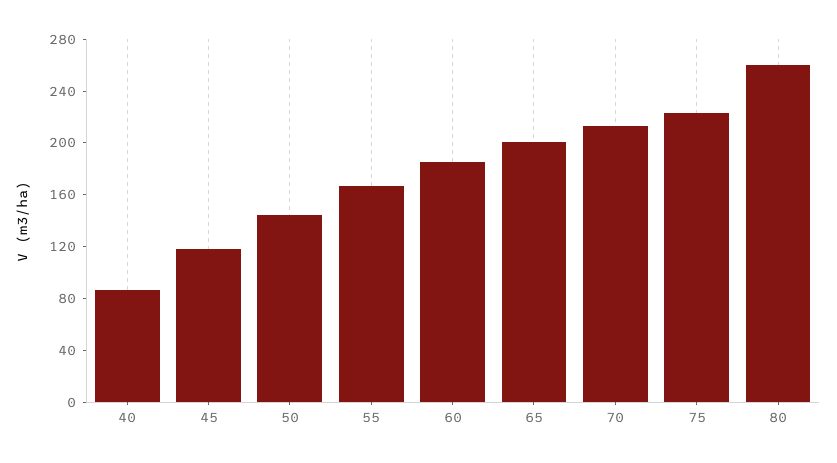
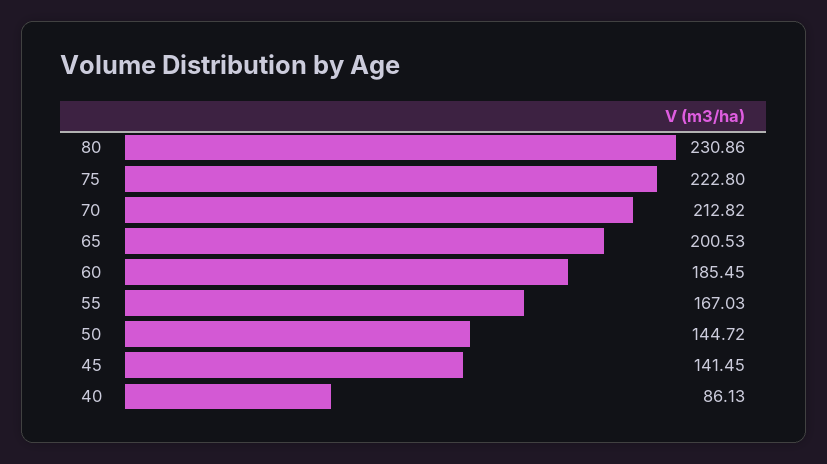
  {
    "40": 86.13,
-   "45": 120,
+   "45": 141.45,
    "50": 144.72,
    "55": 167.03,
    "60": 185.45,
    "65": 200.53,
    "70": 212.82,
    "75": 222.8,
-   "80": 260
+   "80": 230.86
  }

